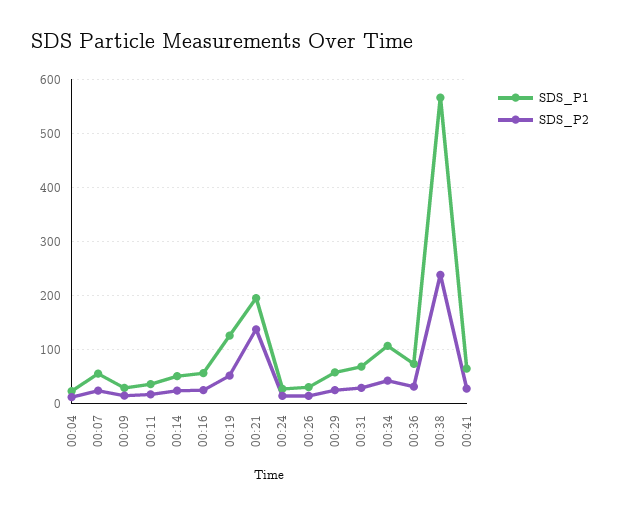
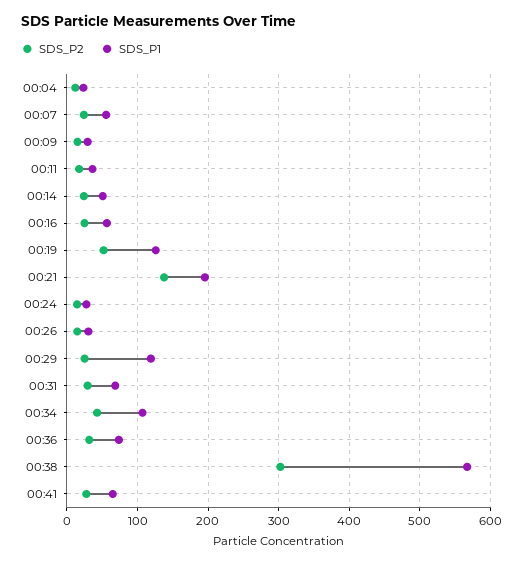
  {
    "SDS_P1": {
      "00:04": 20,
      "00:07": 60,
      "00:09": 30,
      "00:11": 40,
      "00:14": 50,
      "00:16": 60,
      "00:19": 130,
      "00:21": 200,
      "00:24": 30,
      "00:26": 30,
-     "00:29": 60,
+     "00:29": 120,
      "00:31": 70,
      "00:34": 110,
      "00:36": 70,
      "00:38": 570,
      "00:41": 60
    },
    "SDS_P2": {
      "00:04": 10,
      "00:07": 20,
      "00:09": 20,
      "00:11": 20,
      "00:14": 20,
      "00:16": 20,
      "00:19": 50,
      "00:21": 140,
      "00:24": 10,
      "00:26": 10,
      "00:29": 30,
      "00:31": 30,
      "00:34": 40,
      "00:36": 30,
-     "00:38": 240,
+     "00:38": 300,
      "00:41": 30
    }
  }

